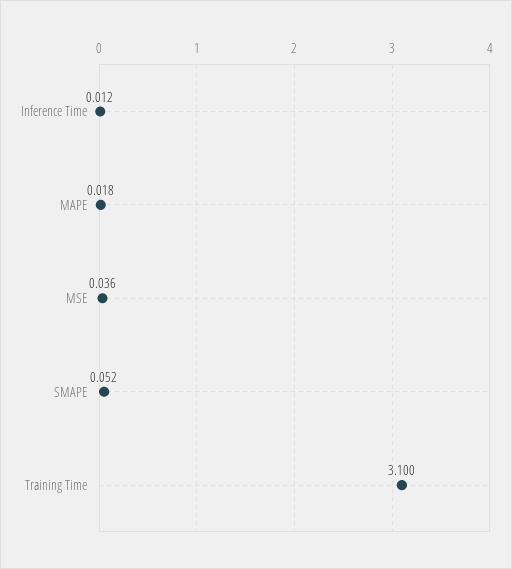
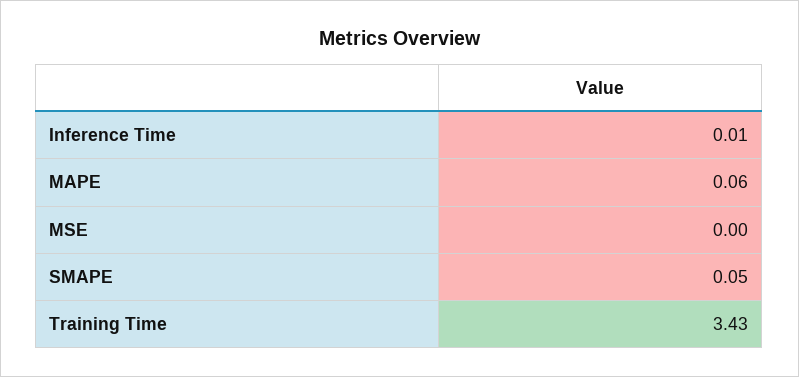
  {
    "Inference Time": 0.012,
-   "MAPE": 0.018,
+   "MAPE": 0.06,
-   "MSE": 0.036,
+   "MSE": 0,
    "SMAPE": 0.052,
-   "Training Time": 3.1
+   "Training Time": 3.43
  }

